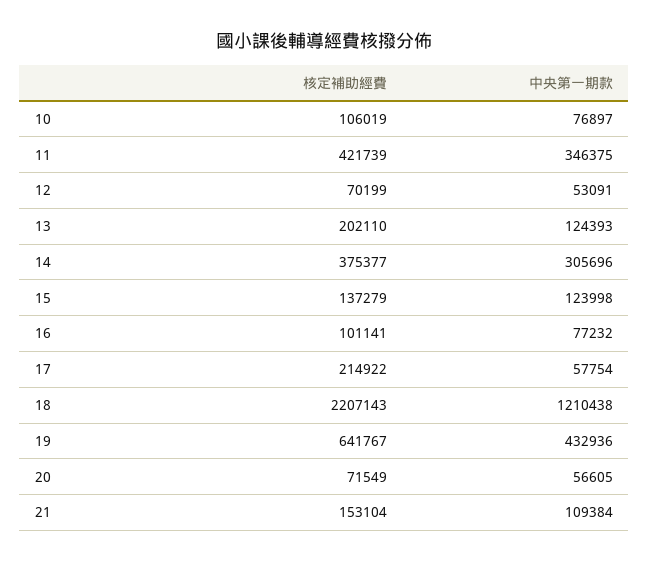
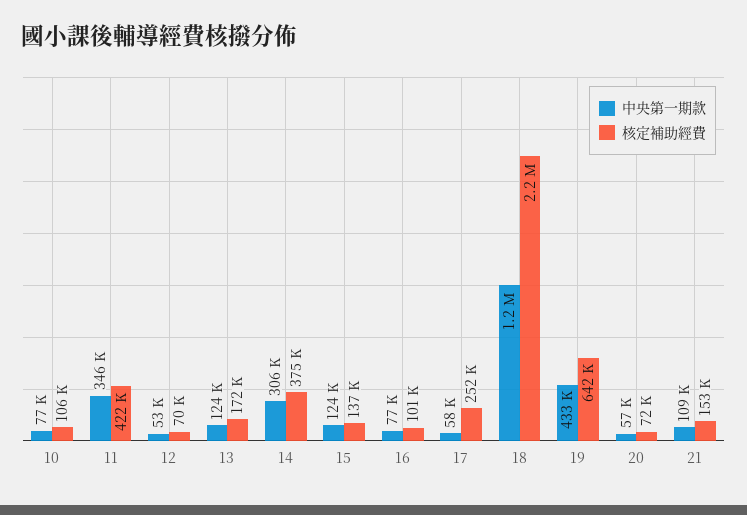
  {
    "核定補助經費": {
      "10": 106019,
      "11": 421739,
      "12": 70199,
-     "13": 202110,
+     "13": 172000,
      "14": 375377,
      "15": 137279,
      "16": 101141,
-     "17": 214922,
+     "17": 252000,
      "18": 2207143,
      "19": 641767,
      "20": 71549,
      "21": 153104
    },
    "中央第一期款": {
      "10": 76897,
      "11": 346375,
      "12": 53091,
      "13": 124393,
      "14": 305696,
      "15": 123998,
      "16": 77232,
      "17": 57754,
      "18": 1210438,
      "19": 432936,
      "20": 56605,
      "21": 109384
    }
  }

